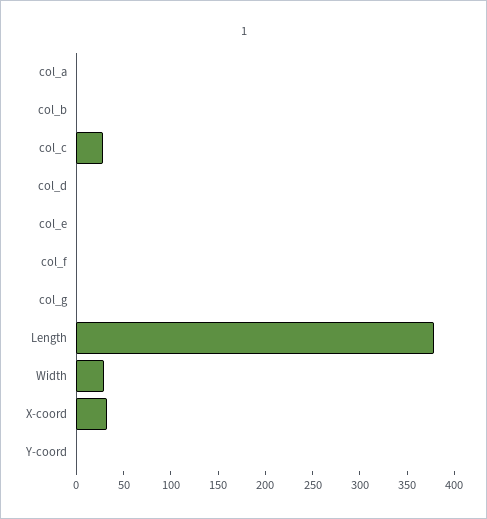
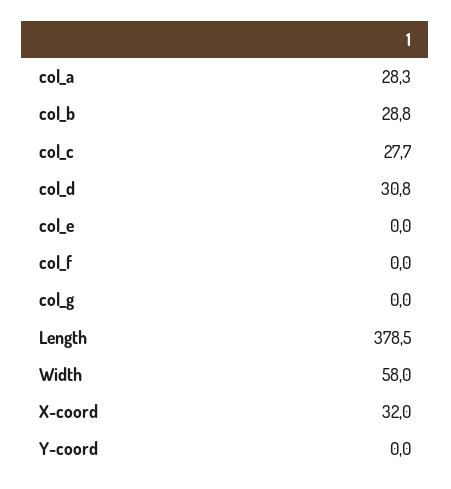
  {
-   "col_a": 0,
+   "col_a": 28.3,
-   "col_b": 0,
+   "col_b": 28.8,
    "col_c": 27.7,
-   "col_d": 0,
+   "col_d": 30.8,
    "col_e": 0,
    "col_f": 0,
    "col_g": 0,
    "Length": 378.5,
-   "Width": 30,
+   "Width": 58,
    "X-coord": 32,
    "Y-coord": 0
  }

